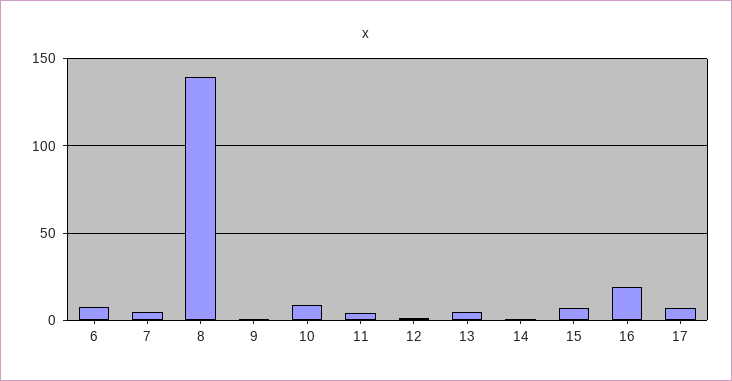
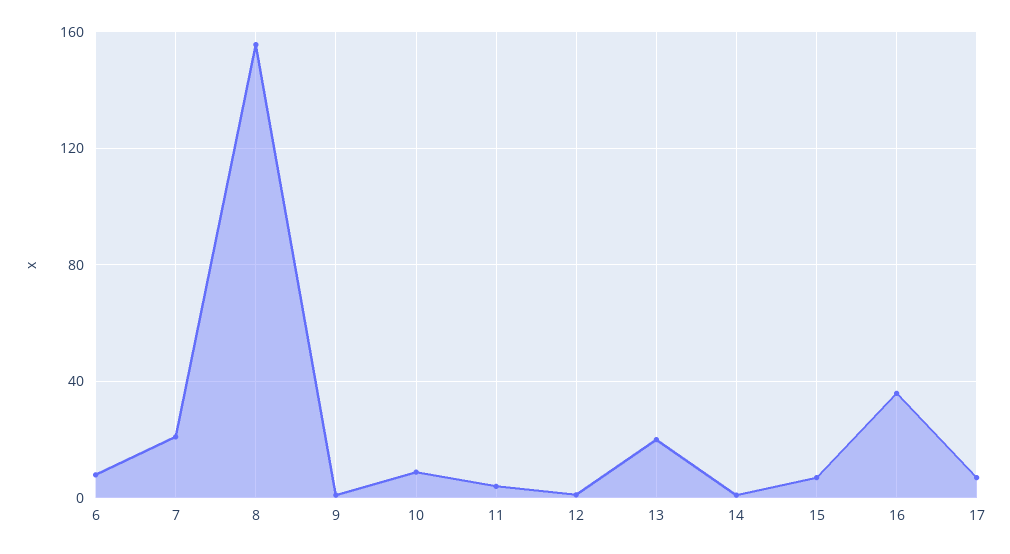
  {
    "6": 10,
-   "7": 5,
+   "7": 20,
-   "8": 140,
+   "8": 155,
    "9": 0,
    "10": 10,
    "11": 5,
    "12": 0,
-   "13": 5,
+   "13": 20,
    "14": 0,
    "15": 5,
-   "16": 20,
+   "16": 35,
    "17": 5
  }

